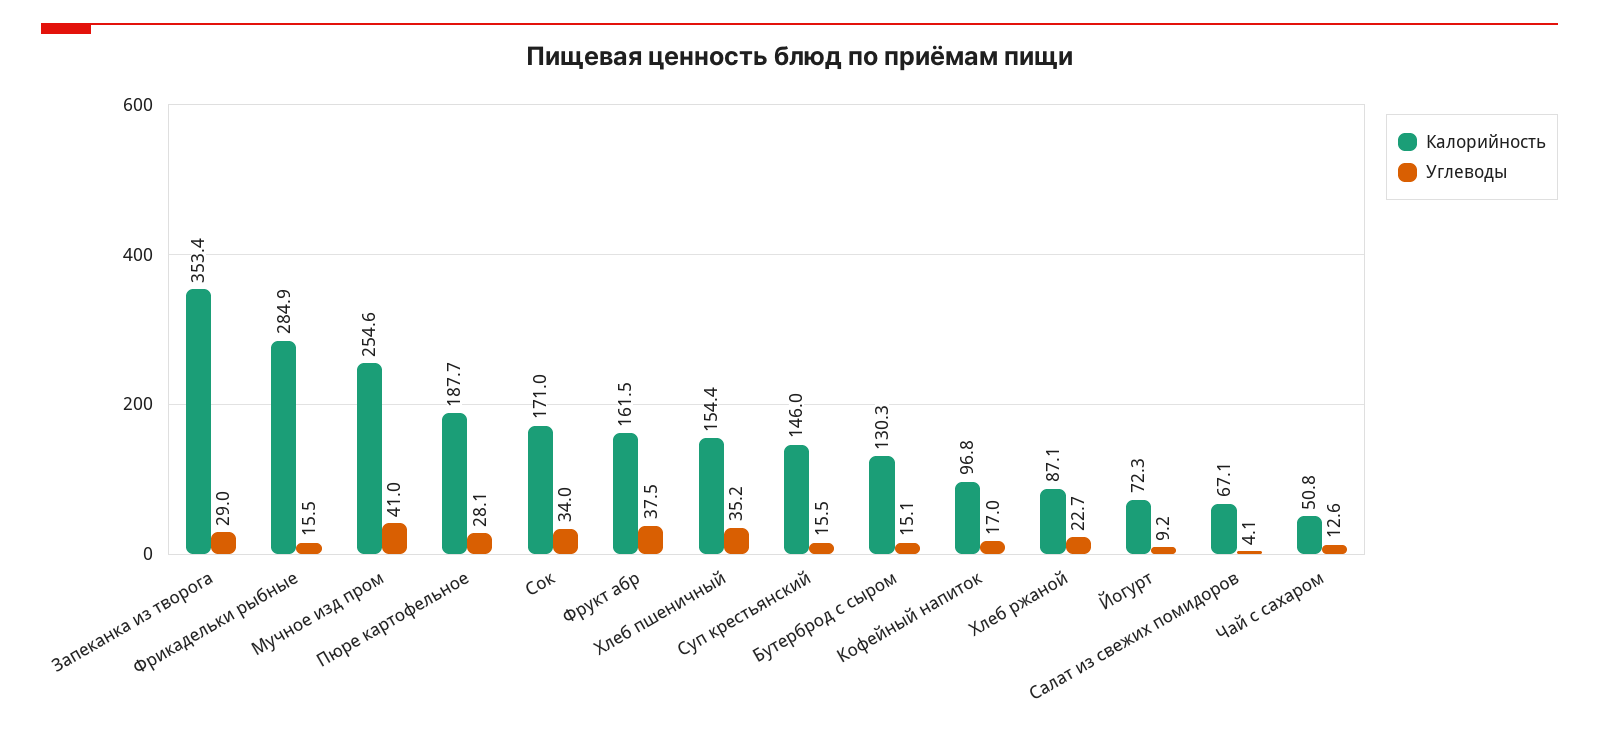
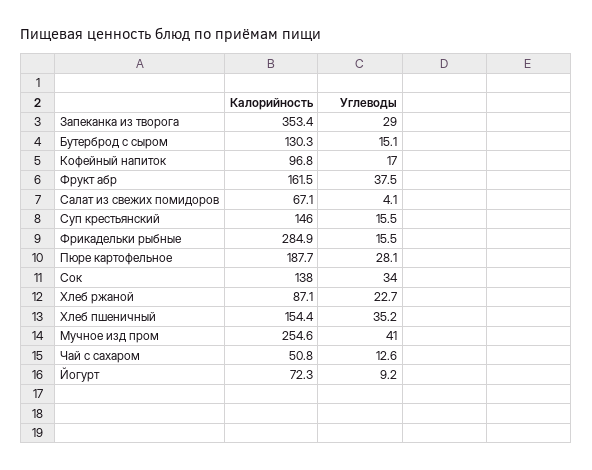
  {
    "Калорийность": {
      "Запеканка из творога": 353.4,
      "Фрикадельки рыбные": 284.9,
      "Мучное изд пром": 254.6,
      "Пюре картофельное": 187.7,
-     "Сок": 171,
+     "Сок": 138,
      "Фрукт абр": 161.5,
      "Хлеб пшеничный": 154.4,
      "Суп крестьянский": 146,
      "Бутерброд с сыром": 130.3,
      "Кофейный напиток": 96.8,
      "Хлеб ржаной": 87.1,
      "Йогурт": 72.3,
      "Салат из свежих помидоров": 67.1,
      "Чай с сахаром": 50.8
    },
    "Углеводы": {
      "Запеканка из творога": 29,
      "Фрикадельки рыбные": 15.5,
      "Мучное изд пром": 41,
      "Пюре картофельное": 28.1,
      "Сок": 34,
      "Фрукт абр": 37.5,
      "Хлеб пшеничный": 35.2,
      "Суп крестьянский": 15.5,
      "Бутерброд с сыром": 15.1,
      "Кофейный напиток": 17,
      "Хлеб ржаной": 22.7,
      "Йогурт": 9.2,
      "Салат из свежих помидоров": 4.1,
      "Чай с сахаром": 12.6
    }
  }

